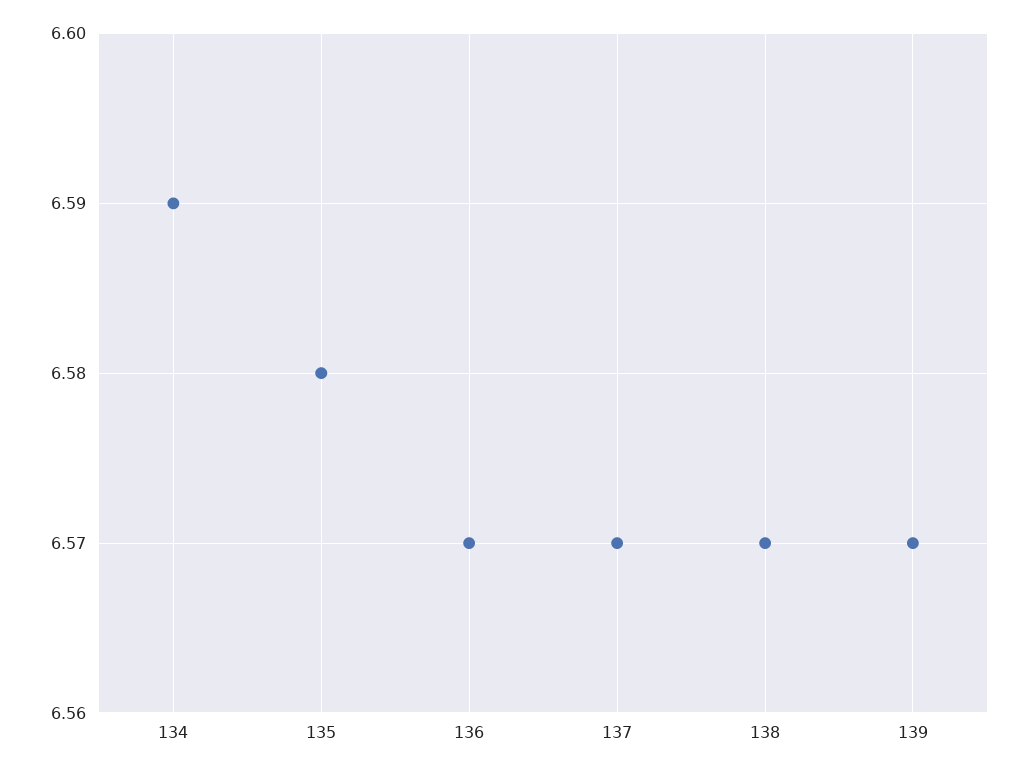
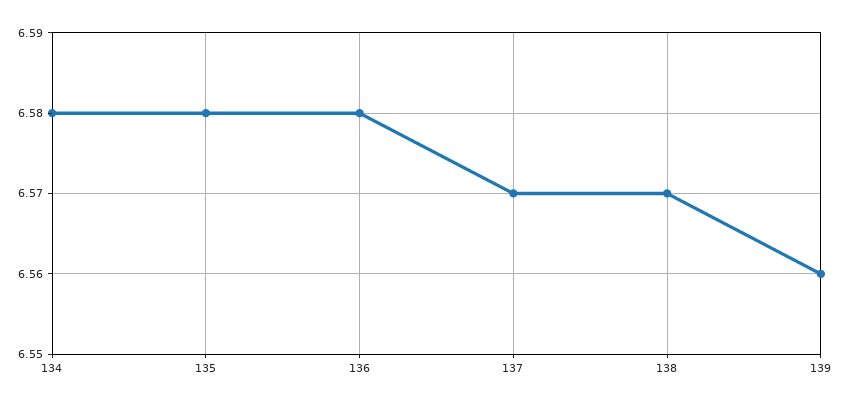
  {
-   "134": 6.59,
+   "134": 6.58,
    "135": 6.58,
-   "136": 6.57,
+   "136": 6.58,
    "137": 6.57,
    "138": 6.57,
-   "139": 6.57
+   "139": 6.56
  }

